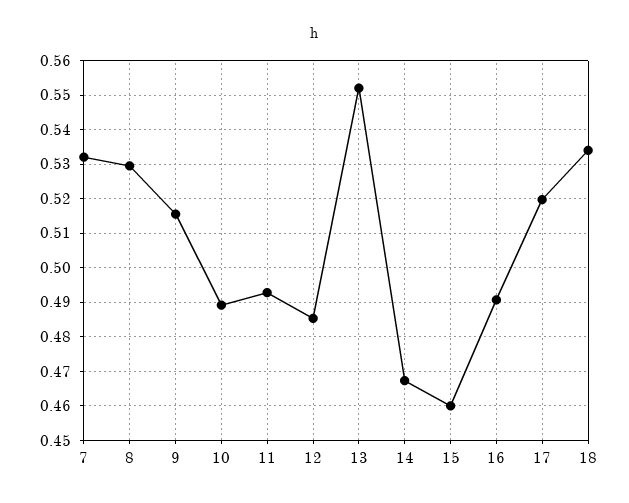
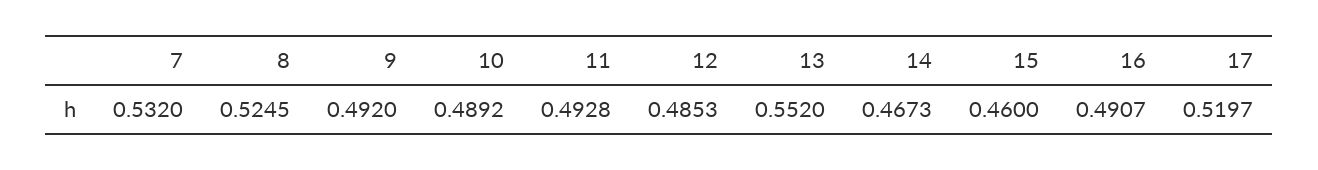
  {
    "7": 0.532,
-   "8": 0.53,
+   "8": 0.5245,
-   "9": 0.516,
+   "9": 0.492,
    "10": 0.4892,
    "11": 0.4928,
    "12": 0.4853,
    "13": 0.552,
    "14": 0.4673,
    "15": 0.46,
    "16": 0.4907,
-   "17": 0.5197,
+   "17": 0.5197
-   "18": 0.534
  }

